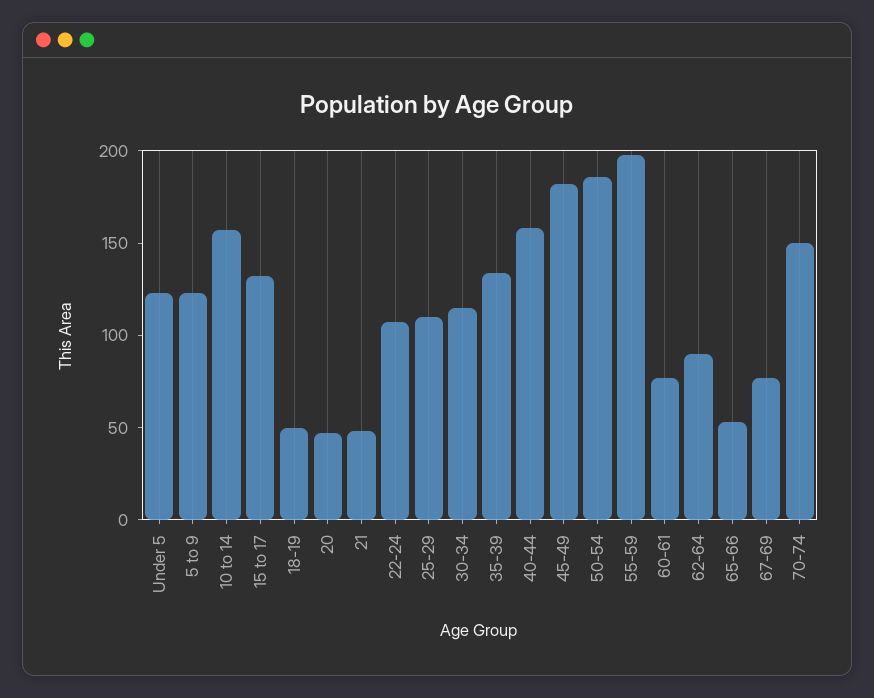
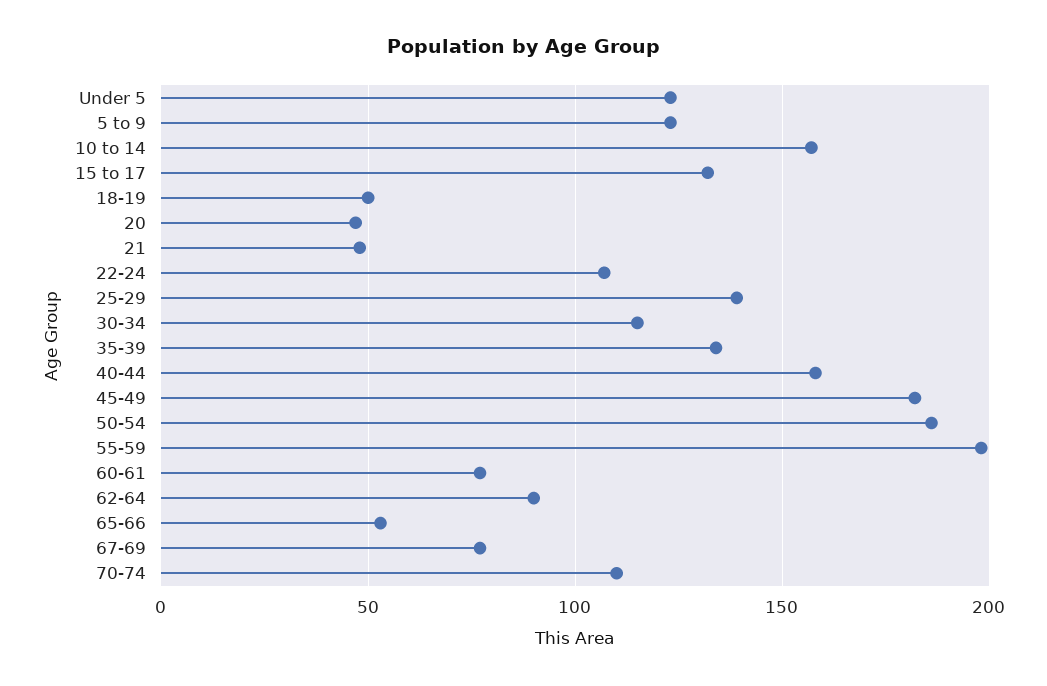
  {
    "Under 5": 125,
    "5 to 9": 125,
    "10 to 14": 155,
    "15 to 17": 130,
    "18-19": 50,
    "20": 45,
    "21": 50,
    "22-24": 105,
-   "25-29": 110,
+   "25-29": 140,
    "30-34": 115,
    "35-39": 135,
    "40-44": 160,
    "45-49": 180,
    "50-54": 185,
    "55-59": 200,
    "60-61": 75,
    "62-64": 90,
    "65-66": 55,
    "67-69": 75,
-   "70-74": 150
+   "70-74": 110
  }

